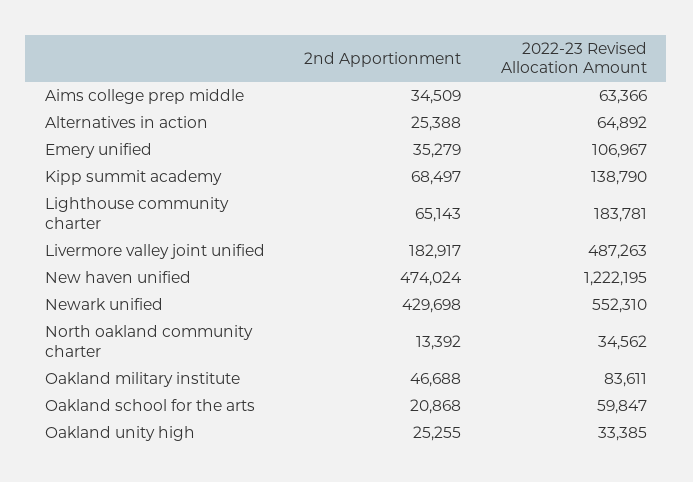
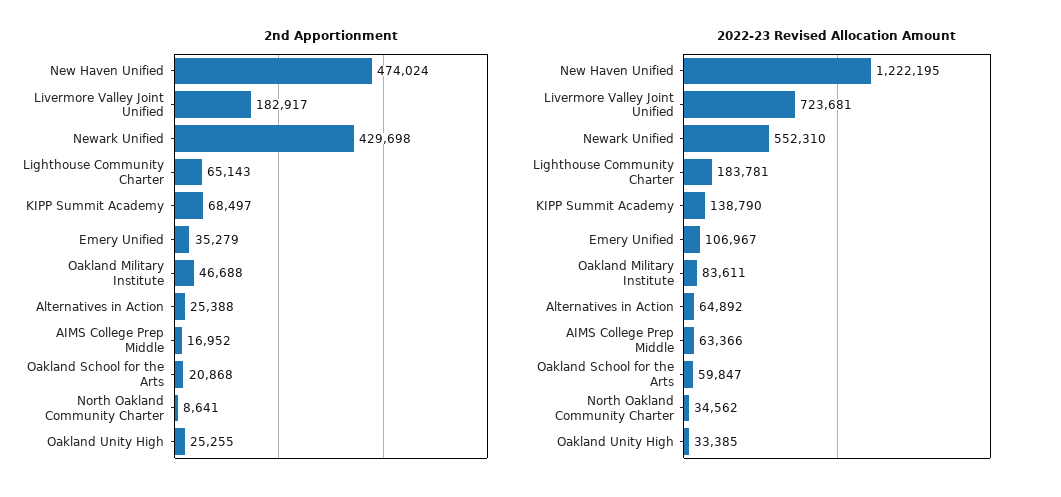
  {
    "2nd Apportionment": {
-     "Aims college prep middle": 34509,
+     "Aims college prep middle": 16952,
      "Alternatives in action": 25388,
      "Emery unified": 35279,
      "Kipp summit academy": 68497,
      "Lighthouse community charter": 65143,
      "Livermore valley joint unified": 182917,
      "New haven unified": 474024,
      "Newark unified": 429698,
-     "North oakland community charter": 13392,
+     "North oakland community charter": 8641,
      "Oakland military institute": 46688,
      "Oakland school for the arts": 20868,
      "Oakland unity high": 25255
    },
    "2022-23 Revised Allocation Amount": {
      "Aims college prep middle": 63366,
      "Alternatives in action": 64892,
      "Emery unified": 106967,
      "Kipp summit academy": 138790,
      "Lighthouse community charter": 183781,
-     "Livermore valley joint unified": 487263,
+     "Livermore valley joint unified": 723681,
      "New haven unified": 1222195,
      "Newark unified": 552310,
      "North oakland community charter": 34562,
      "Oakland military institute": 83611,
      "Oakland school for the arts": 59847,
      "Oakland unity high": 33385
    }
  }

